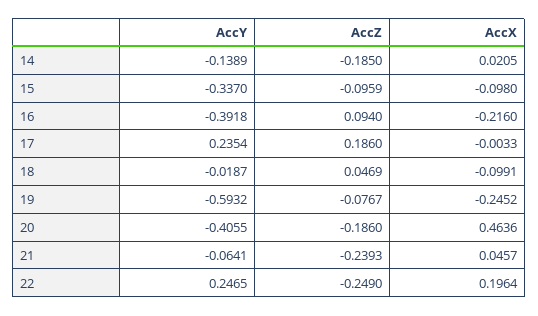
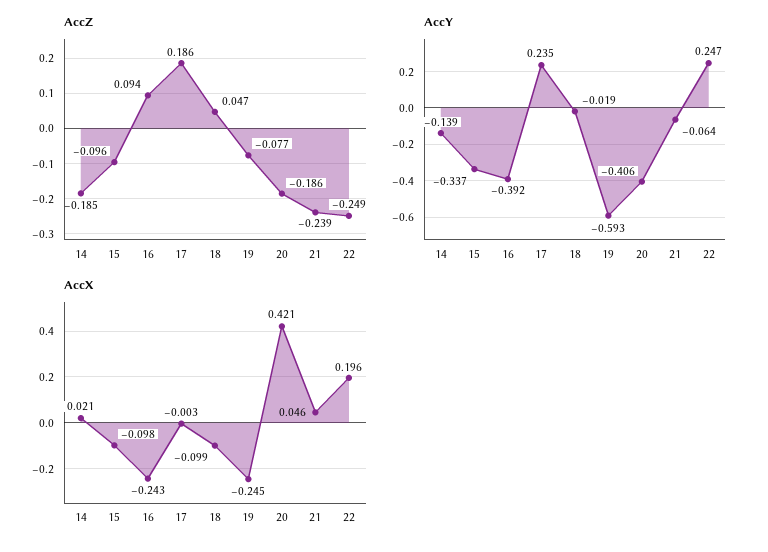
  {
    "AccY": {
      "14": -0.1389,
      "15": -0.337,
      "16": -0.3918,
      "17": 0.2354,
      "18": -0.0187,
      "19": -0.5932,
      "20": -0.4055,
      "21": -0.0641,
      "22": 0.2465
    },
    "AccZ": {
      "14": -0.185,
      "15": -0.0959,
      "16": 0.094,
      "17": 0.186,
      "18": 0.0469,
      "19": -0.0767,
      "20": -0.186,
      "21": -0.2393,
      "22": -0.249
    },
    "AccX": {
      "14": 0.0205,
      "15": -0.098,
-     "16": -0.216,
+     "16": -0.243,
      "17": -0.0033,
      "18": -0.0991,
      "19": -0.2452,
-     "20": 0.4636,
+     "20": 0.421,
      "21": 0.0457,
      "22": 0.1964
    }
  }

